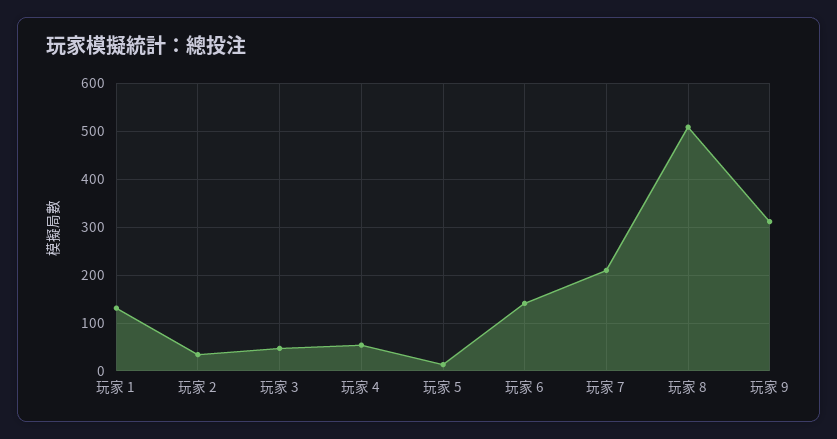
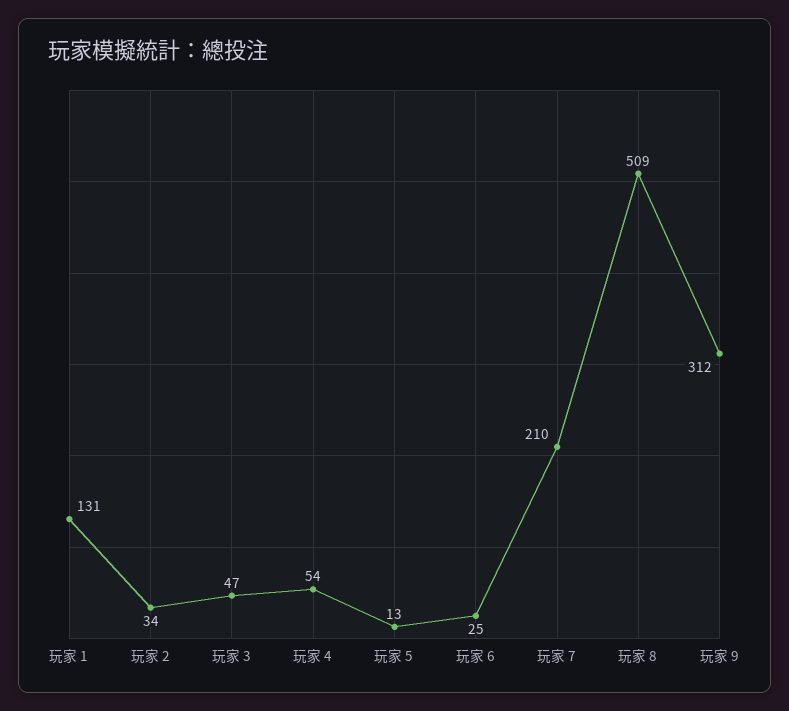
  {
    "玩家 1": 131,
    "玩家 2": 34,
    "玩家 3": 47,
    "玩家 4": 54,
    "玩家 5": 13,
-   "玩家 6": 140,
+   "玩家 6": 25,
    "玩家 7": 210,
    "玩家 8": 509,
    "玩家 9": 312
  }

